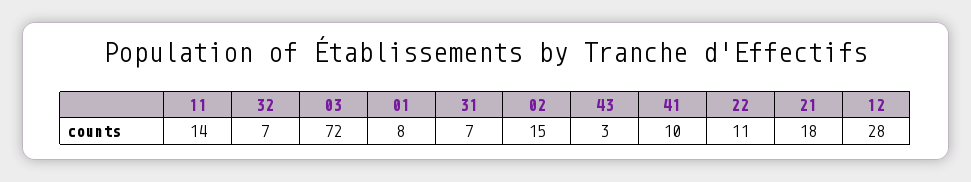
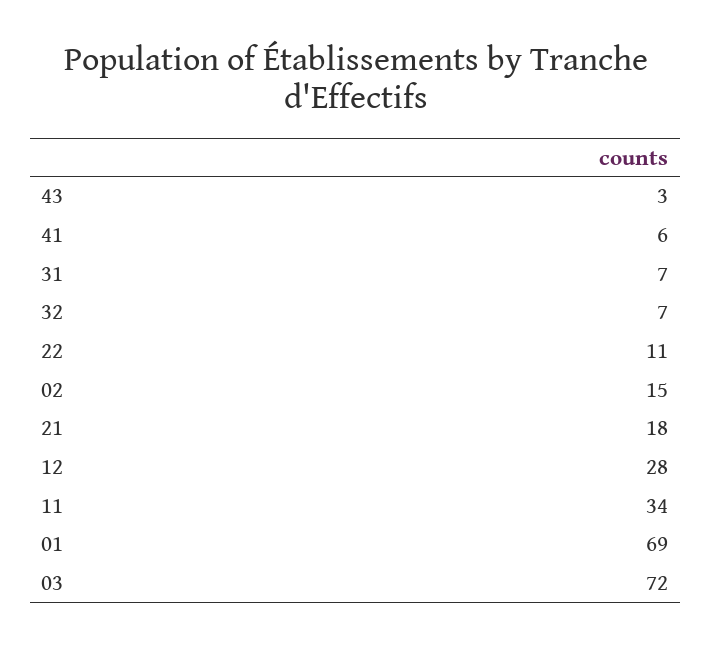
  {
-   "11": 14,
+   "11": 34,
    "32": 7,
    "03": 72,
-   "01": 8,
+   "01": 69,
    "31": 7,
    "02": 15,
    "43": 3,
-   "41": 10,
+   "41": 6,
    "22": 11,
    "21": 18,
    "12": 28
  }

